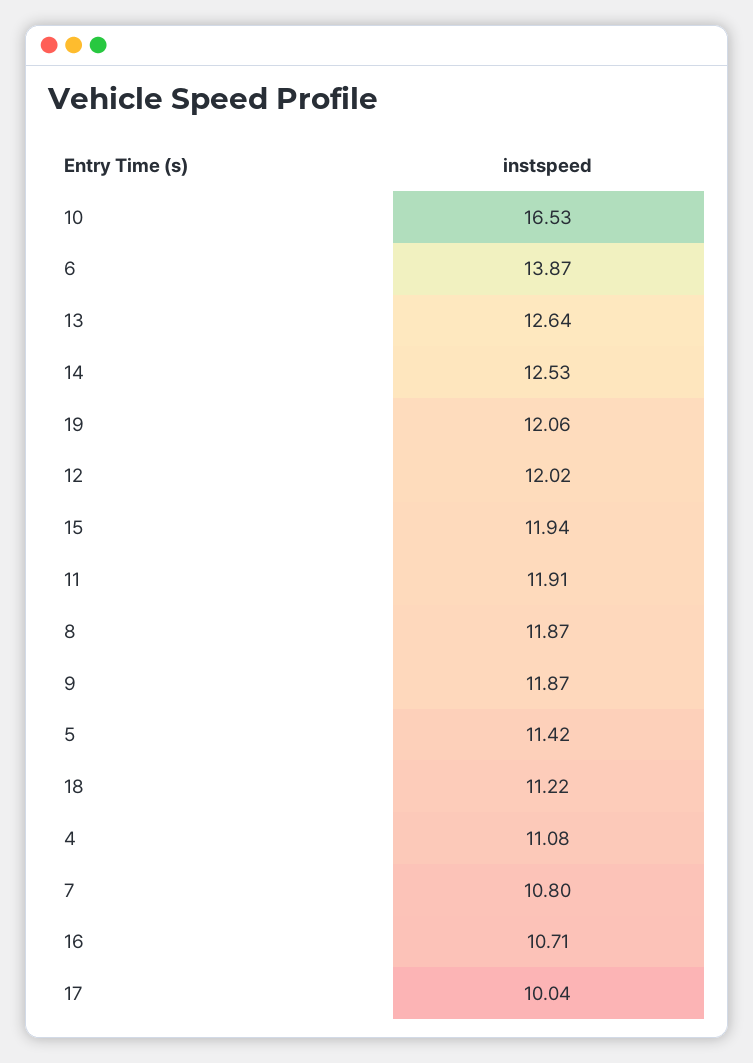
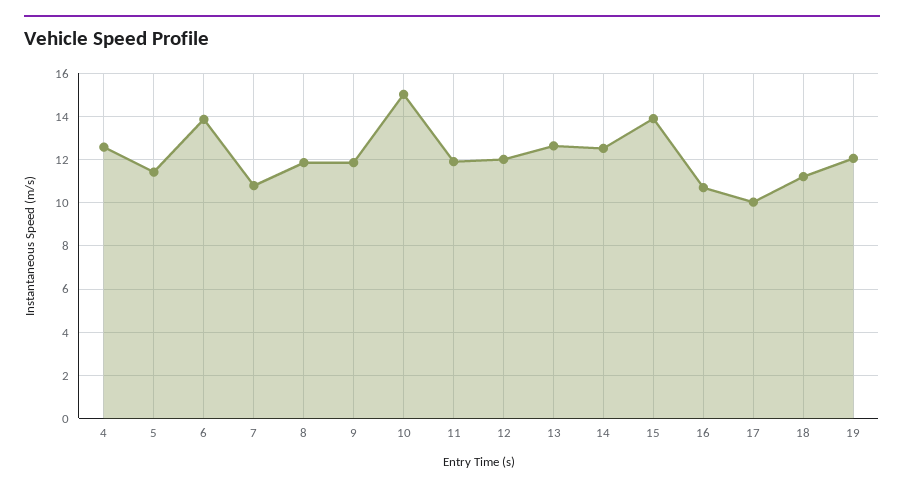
  {
-   "10": 16.53,
+   "10": 15,
    "6": 13.87,
    "13": 12.64,
    "14": 12.53,
    "19": 12.06,
    "12": 12.02,
-   "15": 11.94,
+   "15": 14,
    "11": 11.91,
    "8": 11.87,
    "9": 11.87,
    "5": 11.42,
    "18": 11.22,
-   "4": 11.08,
+   "4": 12.5,
    "7": 10.8,
    "16": 10.71,
    "17": 10.04
  }

